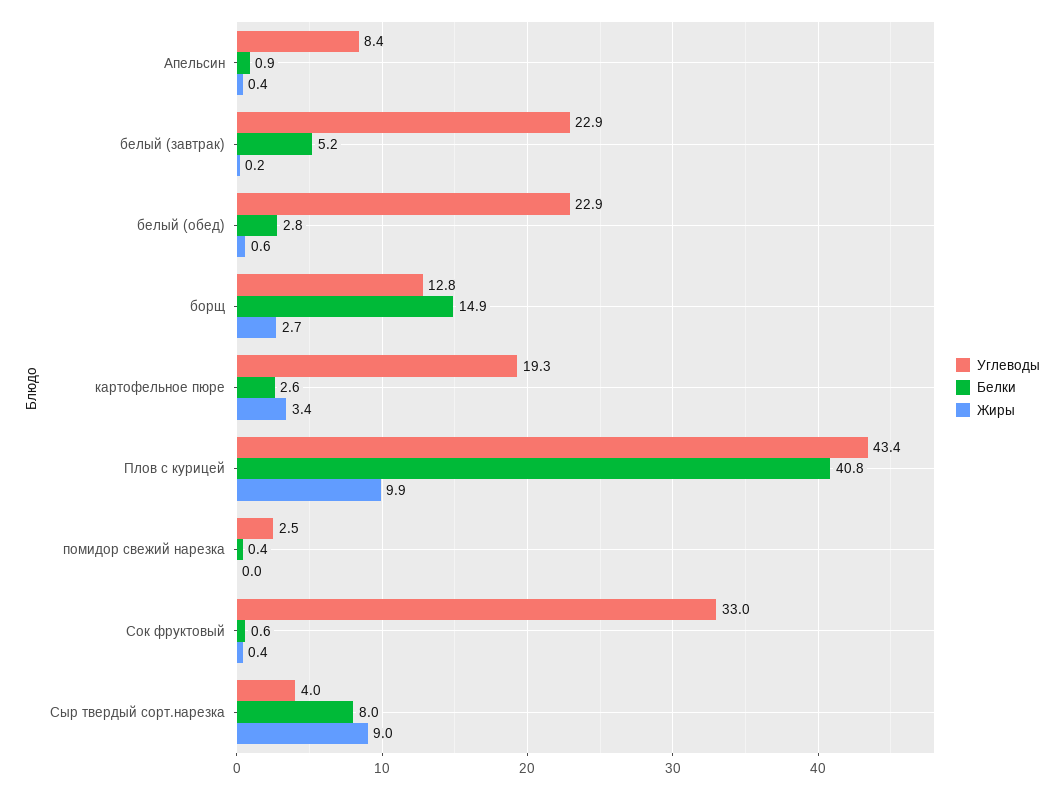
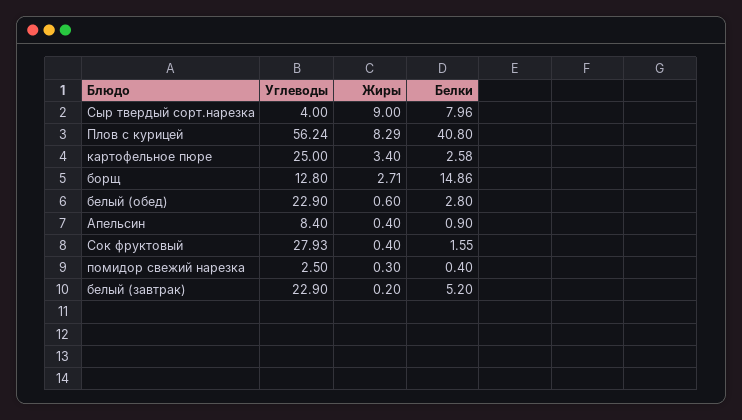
  {
    "Углеводы": {
      "Апельсин": 8.4,
      "белый (завтрак)": 22.9,
      "белый (обед)": 22.9,
      "борщ": 12.8,
-     "картофельное пюре": 19.3,
+     "картофельное пюре": 25,
-     "Плов с курицей": 43.4,
+     "Плов с курицей": 56.24,
      "помидор свежий нарезка": 2.5,
-     "Сок фруктовый": 33,
+     "Сок фруктовый": 27.93,
      "Сыр твердый сорт.нарезка": 4
    },
    "Белки": {
      "Апельсин": 0.9,
      "белый (завтрак)": 5.2,
      "белый (обед)": 2.8,
      "борщ": 14.86,
      "картофельное пюре": 2.58,
      "Плов с курицей": 40.8,
      "помидор свежий нарезка": 0.4,
-     "Сок фруктовый": 0.6,
+     "Сок фруктовый": 1.55,
      "Сыр твердый сорт.нарезка": 7.96
    },
    "Жиры": {
      "Апельсин": 0.4,
      "белый (завтрак)": 0.2,
      "белый (обед)": 0.6,
      "борщ": 2.71,
      "картофельное пюре": 3.4,
-     "Плов с курицей": 9.9,
+     "Плов с курицей": 8.29,
-     "помидор свежий нарезка": 0,
+     "помидор свежий нарезка": 0.3,
      "Сок фруктовый": 0.4,
      "Сыр твердый сорт.нарезка": 9
    }
  }

